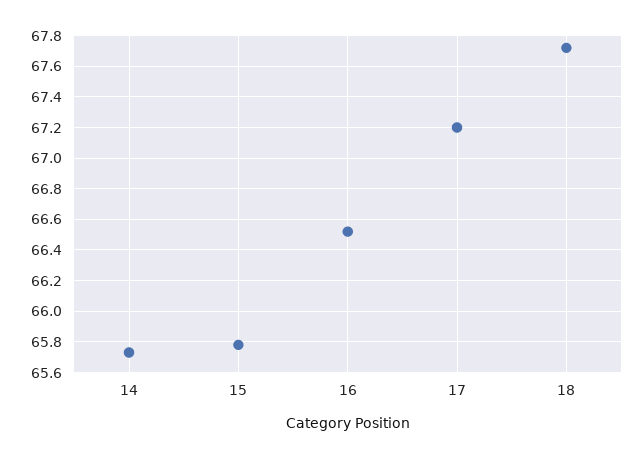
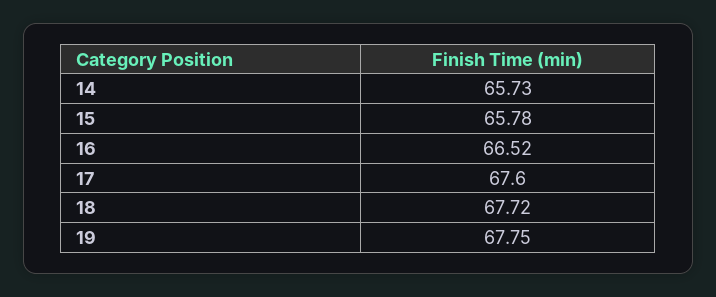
  {
    "14": 65.73,
    "15": 65.78,
    "16": 66.52,
-   "17": 67.2,
+   "17": 67.6,
-   "18": 67.72
+   "18": 67.72,
+   "19": 67.75
  }

